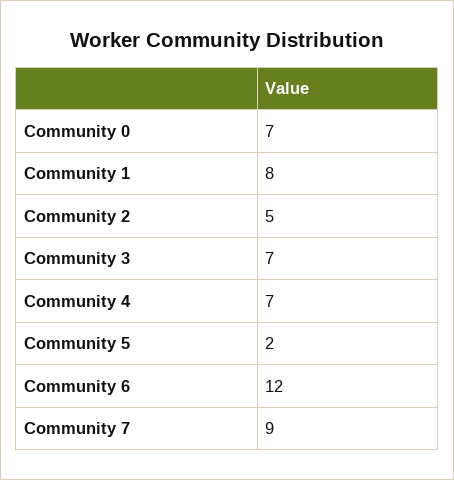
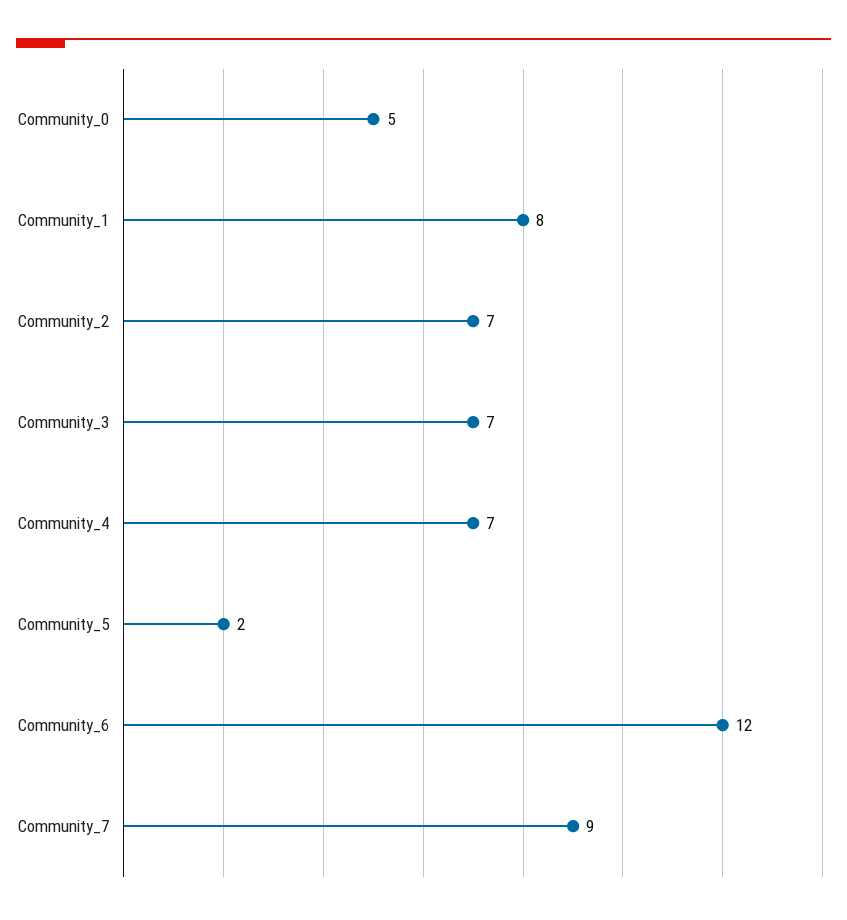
  {
-   "Community 0": 7,
+   "Community 0": 5,
    "Community 1": 8,
-   "Community 2": 5,
+   "Community 2": 7,
    "Community 3": 7,
    "Community 4": 7,
    "Community 5": 2,
    "Community 6": 12,
    "Community 7": 9
  }

